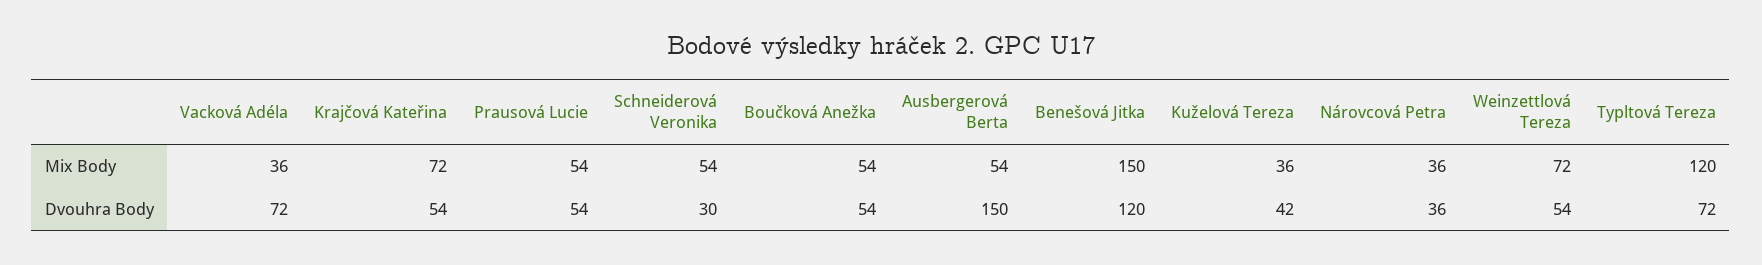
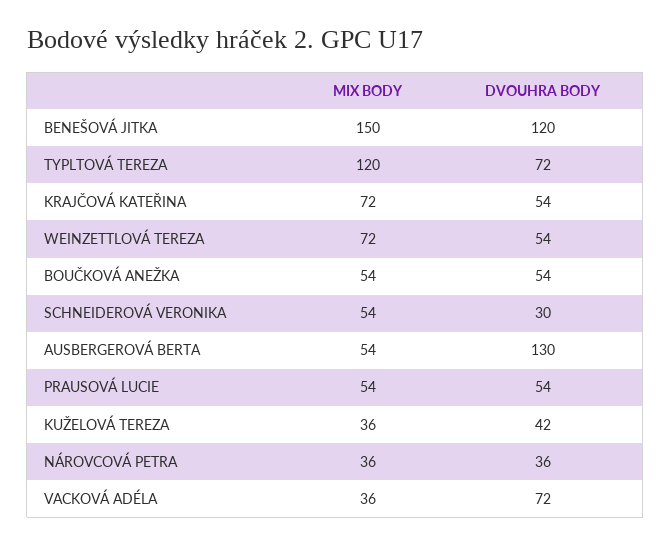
  {
    "Vacková Adéla": {
      "Mix Body": 36,
      "Dvouhra Body": 72
    },
    "Krajčová Kateřina": {
      "Mix Body": 72,
      "Dvouhra Body": 54
    },
    "Prausová Lucie": {
      "Mix Body": 54,
      "Dvouhra Body": 54
    },
    "Schneiderová Veronika": {
      "Mix Body": 54,
      "Dvouhra Body": 30
    },
    "Boučková Anežka": {
      "Mix Body": 54,
      "Dvouhra Body": 54
    },
    "Ausbergerová Berta": {
      "Mix Body": 54,
-     "Dvouhra Body": 150
+     "Dvouhra Body": 130
    },
    "Benešová Jitka": {
      "Mix Body": 150,
      "Dvouhra Body": 120
    },
    "Kuželová Tereza": {
      "Mix Body": 36,
      "Dvouhra Body": 42
    },
    "Nárovcová Petra": {
      "Mix Body": 36,
      "Dvouhra Body": 36
    },
    "Weinzettlová Tereza": {
      "Mix Body": 72,
      "Dvouhra Body": 54
    },
    "Typltová Tereza": {
      "Mix Body": 120,
      "Dvouhra Body": 72
    }
  }

